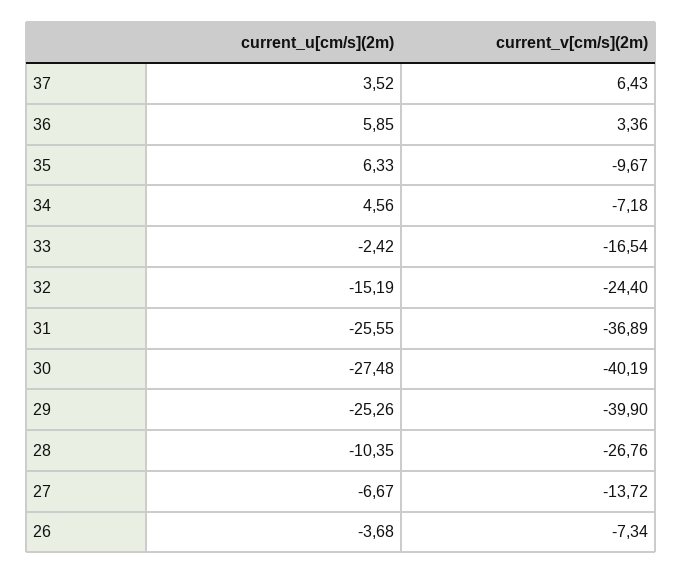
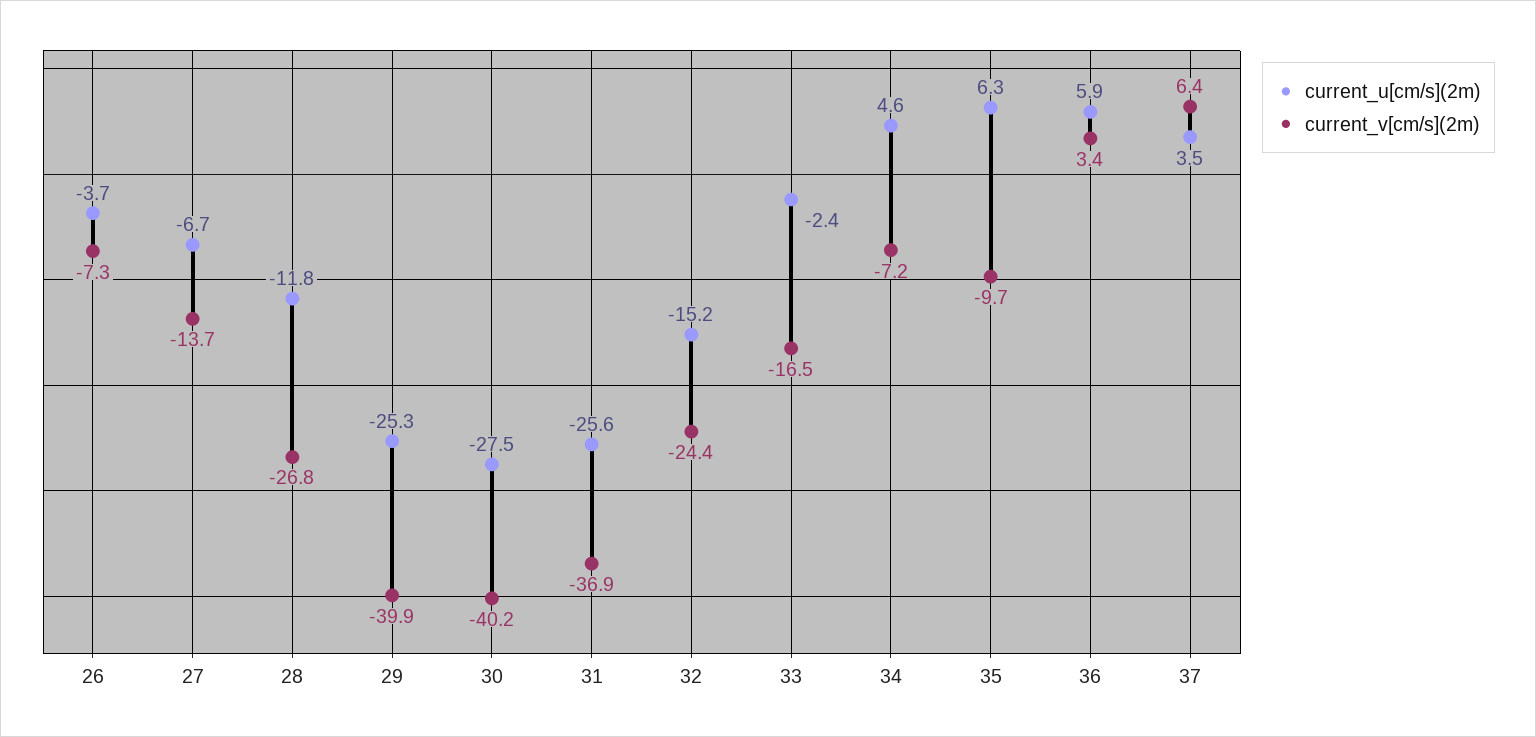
  {
    "current_u[cm/s](2m)": {
      "37": 3.52,
      "36": 5.85,
      "35": 6.33,
      "34": 4.56,
      "33": -2.42,
      "32": -15.19,
      "31": -25.55,
      "30": -27.48,
      "29": -25.26,
-     "28": -10.35,
+     "28": -11.8,
      "27": -6.67,
      "26": -3.68
    },
    "current_v[cm/s](2m)": {
      "37": 6.43,
      "36": 3.36,
      "35": -9.67,
      "34": -7.18,
      "33": -16.54,
      "32": -24.4,
      "31": -36.89,
      "30": -40.19,
      "29": -39.9,
      "28": -26.76,
      "27": -13.72,
      "26": -7.34
    }
  }

